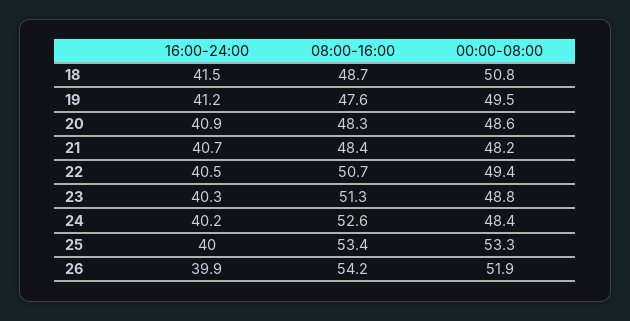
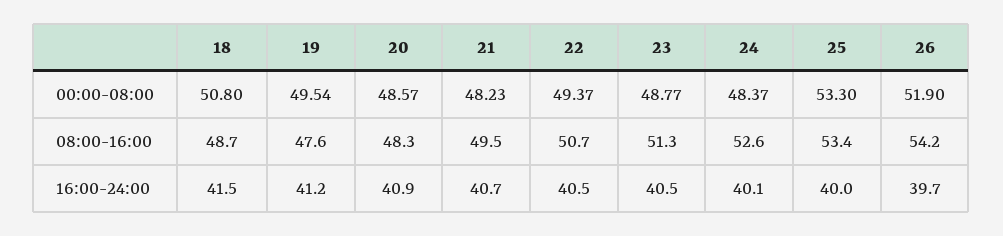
  {
    "16:00-24:00": {
      "18": 41.5,
      "19": 41.2,
      "20": 40.9,
      "21": 40.7,
      "22": 40.5,
-     "23": 40.3,
+     "23": 40.5,
-     "24": 40.2,
+     "24": 40.1,
      "25": 40,
-     "26": 39.9
+     "26": 39.7
    },
    "08:00-16:00": {
      "18": 48.7,
      "19": 47.6,
      "20": 48.3,
-     "21": 48.4,
+     "21": 49.5,
      "22": 50.7,
      "23": 51.3,
      "24": 52.6,
      "25": 53.4,
      "26": 54.2
    },
    "00:00-08:00": {
      "18": 50.8,
      "19": 49.54,
      "20": 48.57,
      "21": 48.23,
      "22": 49.37,
      "23": 48.77,
      "24": 48.37,
      "25": 53.3,
      "26": 51.9
    }
  }

